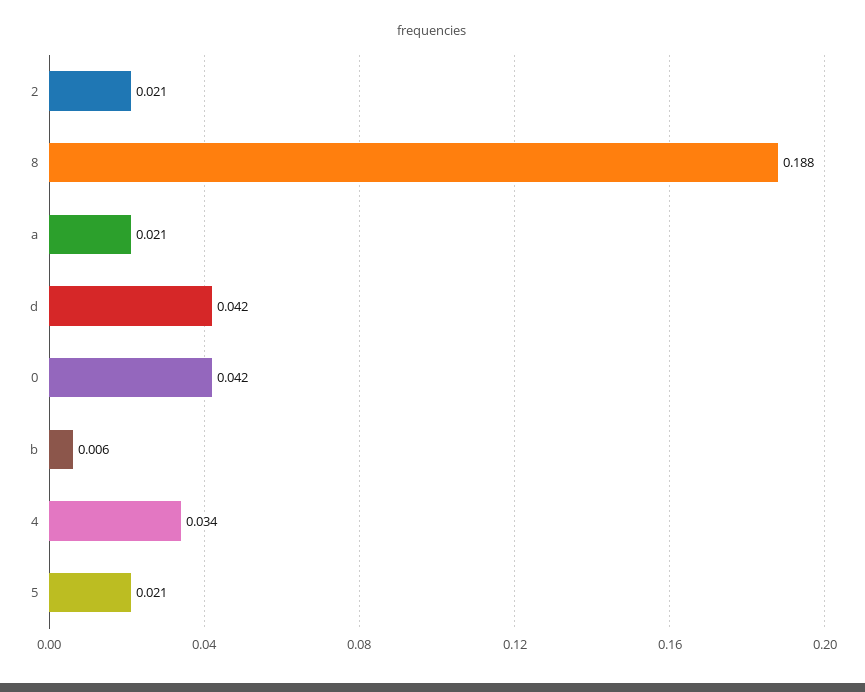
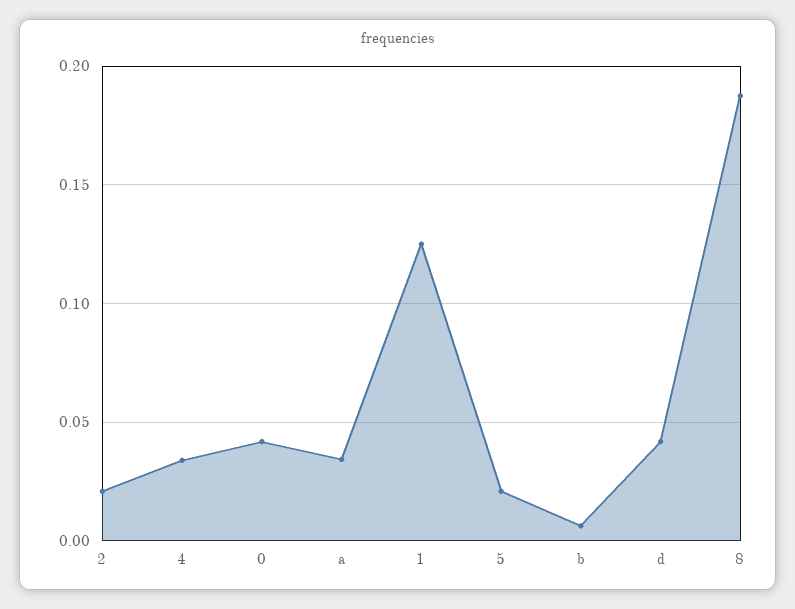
  {
    "2": 0.021,
    "8": 0.188,
-   "a": 0.021,
+   "a": 0.035,
    "d": 0.042,
    "0": 0.042,
    "b": 0.006,
    "4": 0.034,
-   "5": 0.021
+   "5": 0.021,
+   "1": 0.125
  }

